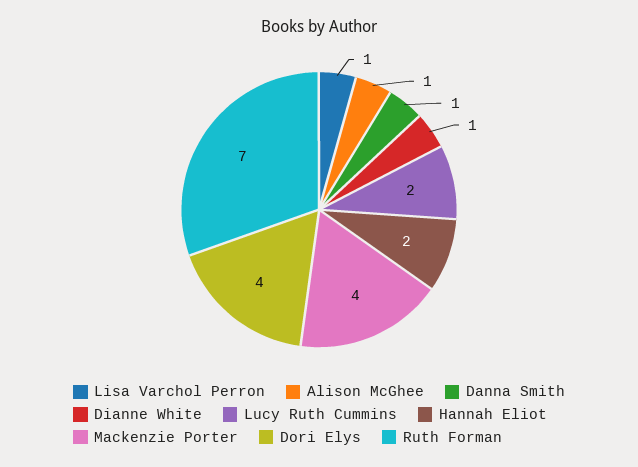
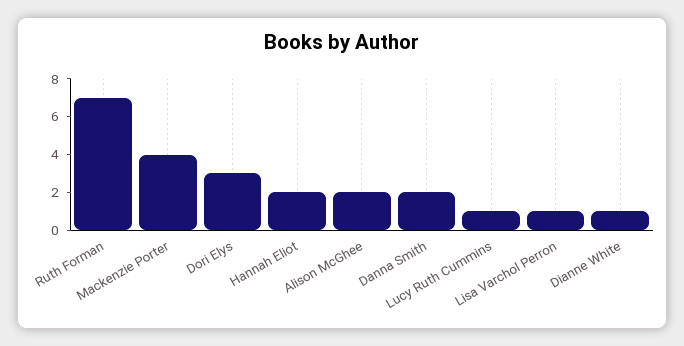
  {
    "Lisa Varchol Perron": 1,
-   "Alison McGhee": 1,
+   "Alison McGhee": 2,
-   "Danna Smith": 1,
+   "Danna Smith": 2,
    "Dianne White": 1,
-   "Lucy Ruth Cummins": 2,
+   "Lucy Ruth Cummins": 1,
    "Hannah Eliot": 2,
    "Mackenzie Porter": 4,
-   "Dori Elys": 4,
+   "Dori Elys": 3,
    "Ruth Forman": 7
  }

